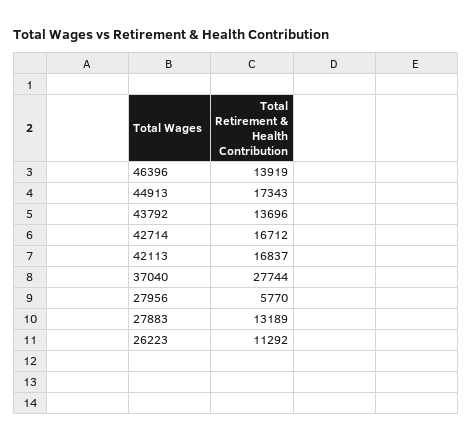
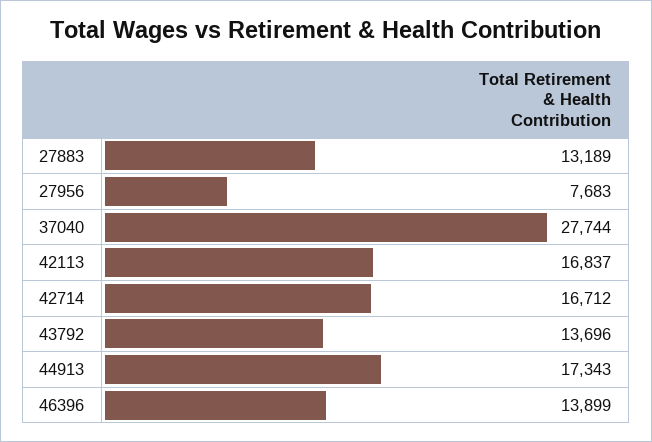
  {
-   "46396": 13919,
+   "46396": 13899,
    "44913": 17343,
    "43792": 13696,
    "42714": 16712,
    "42113": 16837,
    "37040": 27744,
-   "27956": 5770,
+   "27956": 7683,
-   "27883": 13189,
+   "27883": 13189
-   "26223": 11292
  }

